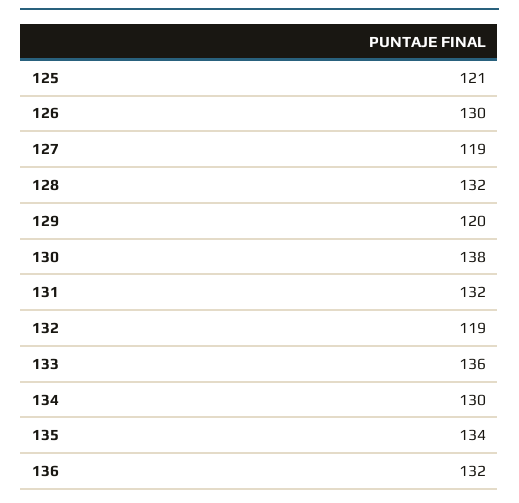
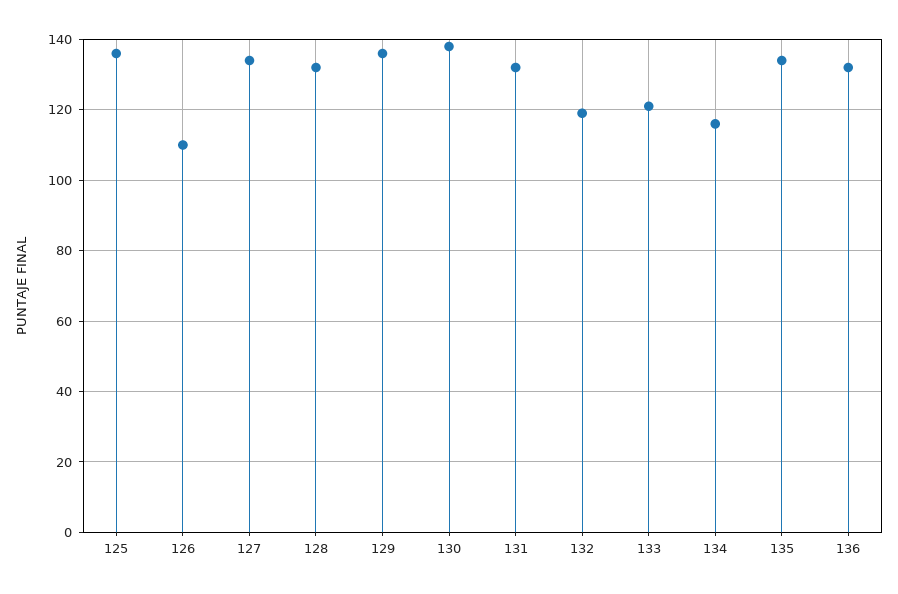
  {
-   "125": 121,
+   "125": 135,
-   "126": 130,
+   "126": 110,
-   "127": 119,
+   "127": 135,
    "128": 132,
-   "129": 120,
+   "129": 135,
    "130": 138,
    "131": 132,
    "132": 119,
-   "133": 136,
+   "133": 120,
-   "134": 130,
+   "134": 115,
    "135": 134,
    "136": 132
  }

